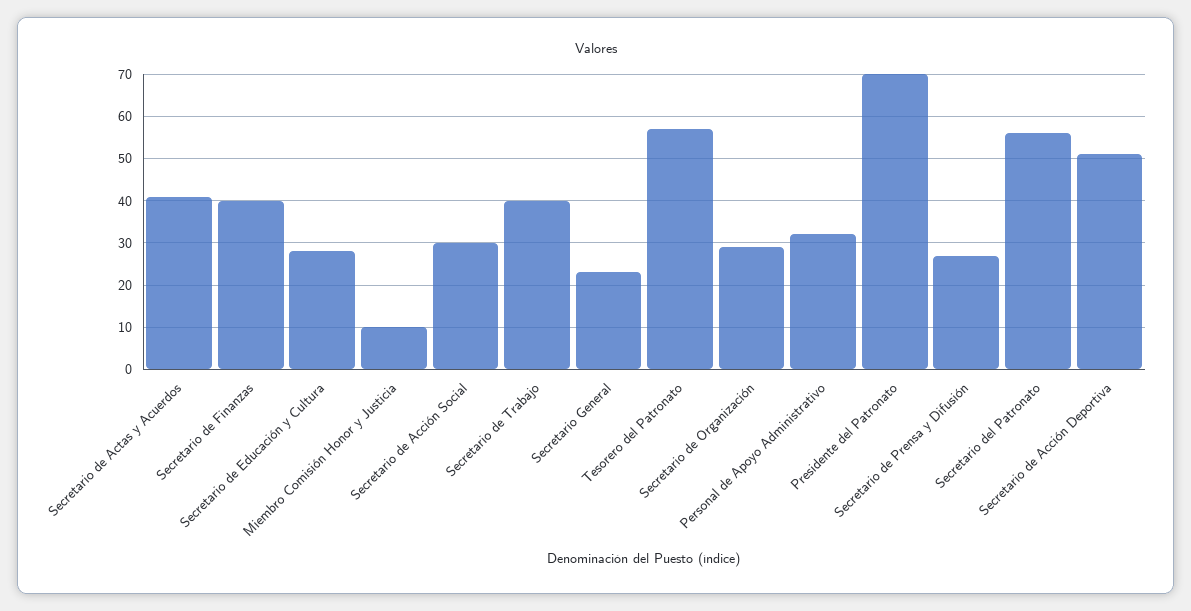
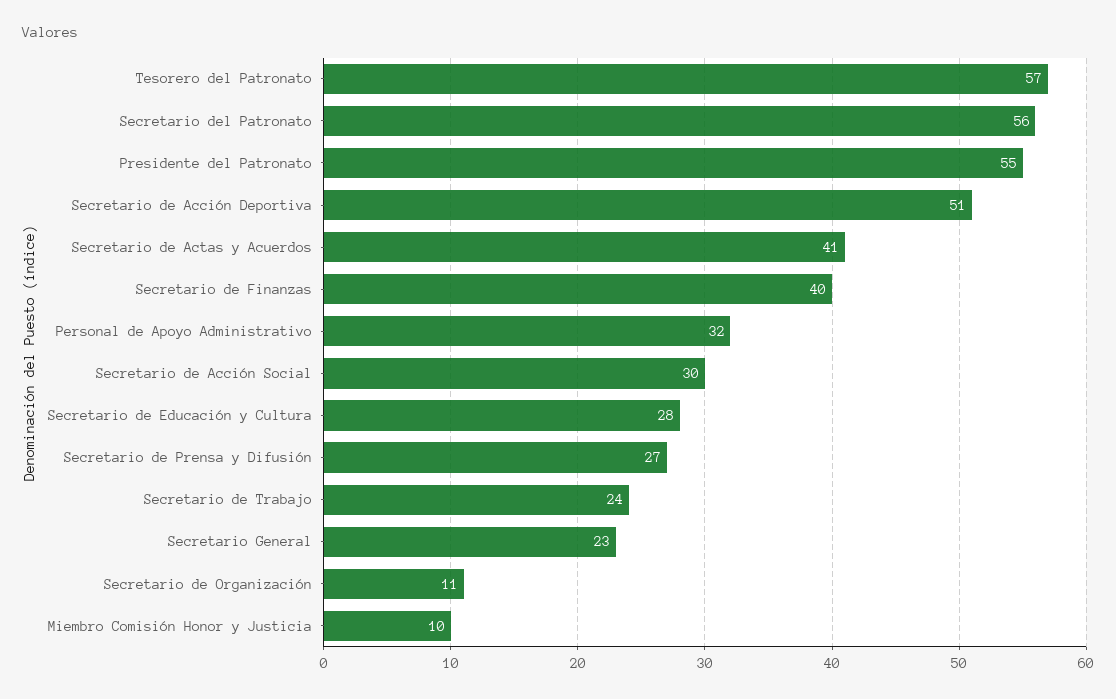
  {
    "Secretario de Actas y Acuerdos": 41,
    "Secretario de Finanzas": 40,
    "Secretario de Educación y Cultura": 28,
    "Miembro Comisión Honor y Justicia": 10,
    "Secretario de Acción Social": 30,
-   "Secretario de Trabajo": 40,
+   "Secretario de Trabajo": 24,
    "Secretario General": 23,
    "Tesorero del Patronato": 57,
-   "Secretario de Organización": 30,
+   "Secretario de Organización": 11,
    "Personal de Apoyo Administrativo": 32,
-   "Presidente del Patronato": 70,
+   "Presidente del Patronato": 55,
    "Secretario de Prensa y Difusión": 27,
    "Secretario del Patronato": 56,
    "Secretario de Acción Deportiva": 51
  }

